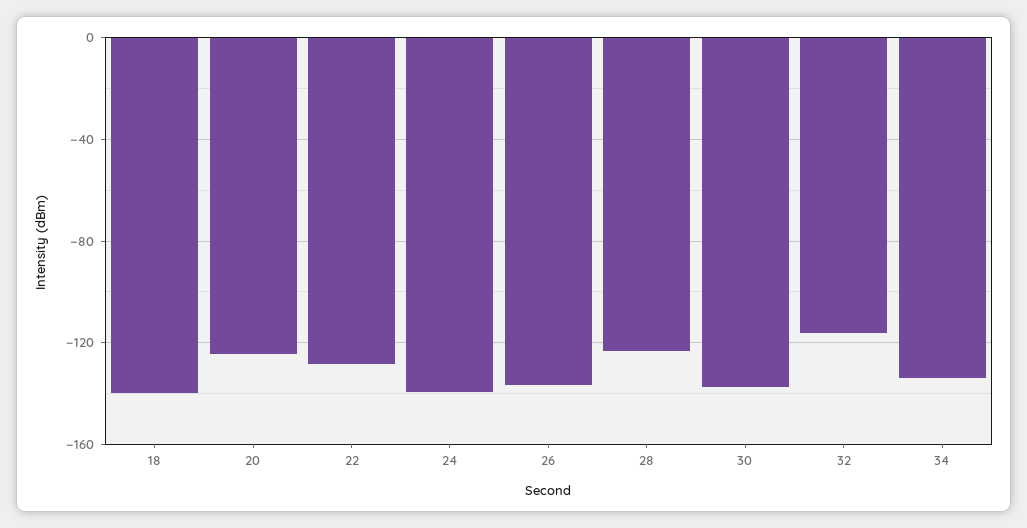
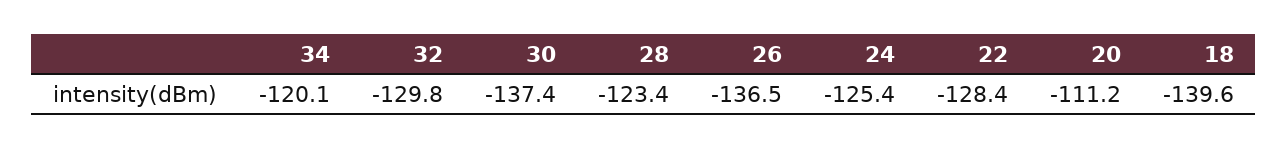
  {
    "18": -139.6,
-   "20": -125,
+   "20": -111.2,
    "22": -128.4,
-   "24": -140,
+   "24": -125.4,
    "26": -136.5,
    "28": -123.4,
    "30": -137.4,
-   "32": -115,
+   "32": -129.8,
-   "34": -135
+   "34": -120.1
  }

